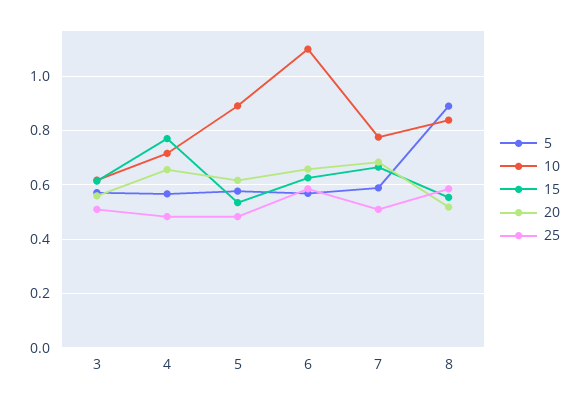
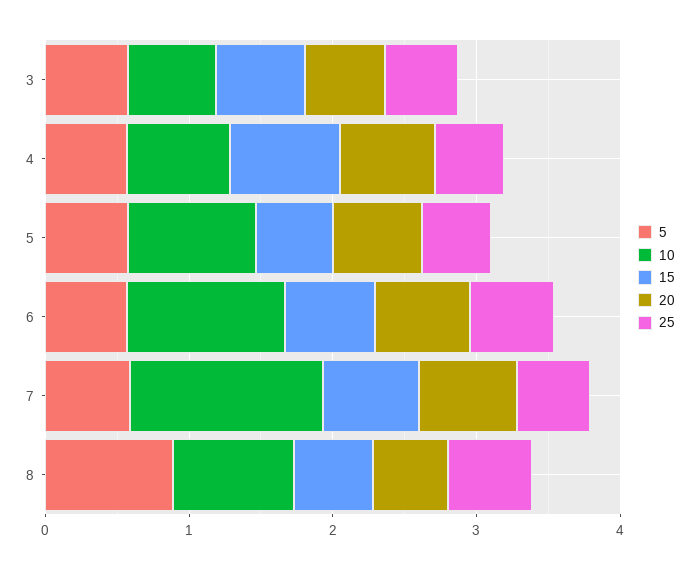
  {
    "5": {
      "3": 0.575,
      "4": 0.575,
      "5": 0.575,
      "6": 0.575,
      "7": 0.6,
      "8": 0.9
    },
    "10": {
      "3": 0.625,
      "4": 0.725,
      "5": 0.9,
      "6": 1.1,
-     "7": 0.775,
+     "7": 1.4,
      "8": 0.85
    },
    "15": {
      "3": 0.625,
      "4": 0.775,
      "5": 0.525,
      "6": 0.625,
      "7": 0.675,
      "8": 0.55
    },
    "20": {
      "3": 0.55,
      "4": 0.65,
      "5": 0.625,
      "6": 0.65,
      "7": 0.675,
      "8": 0.525
    },
    "25": {
      "3": 0.5,
      "4": 0.475,
      "5": 0.475,
      "6": 0.575,
      "7": 0.5,
      "8": 0.575
    }
  }

